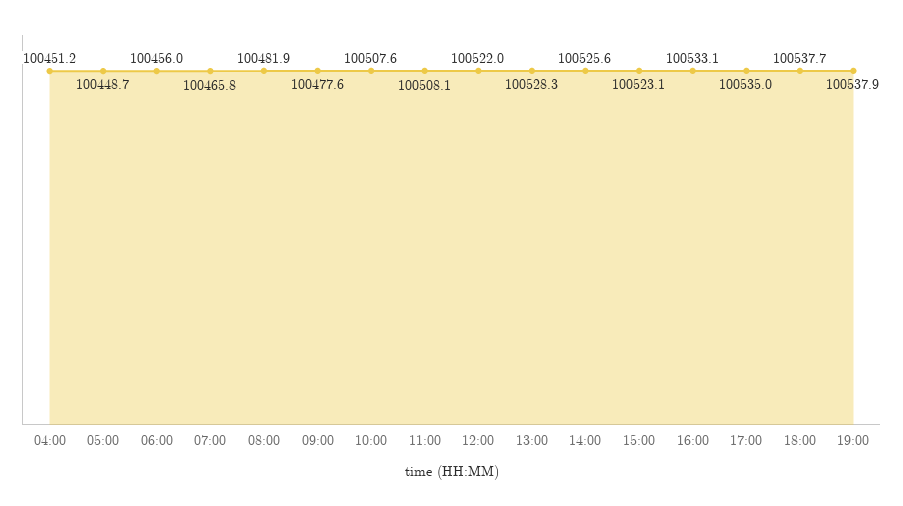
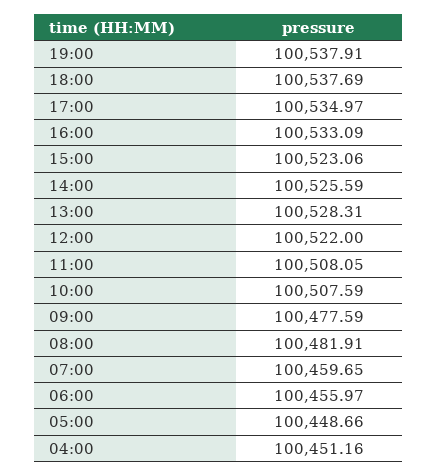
  {
    "04:00": 100451.16,
    "05:00": 100448.66,
    "06:00": 100455.97,
-   "07:00": 100465.8,
+   "07:00": 100459.65,
    "08:00": 100481.91,
    "09:00": 100477.59,
    "10:00": 100507.59,
    "11:00": 100508.05,
    "12:00": 100522,
    "13:00": 100528.31,
    "14:00": 100525.59,
    "15:00": 100523.06,
    "16:00": 100533.09,
    "17:00": 100534.97,
    "18:00": 100537.69,
    "19:00": 100537.91
  }

